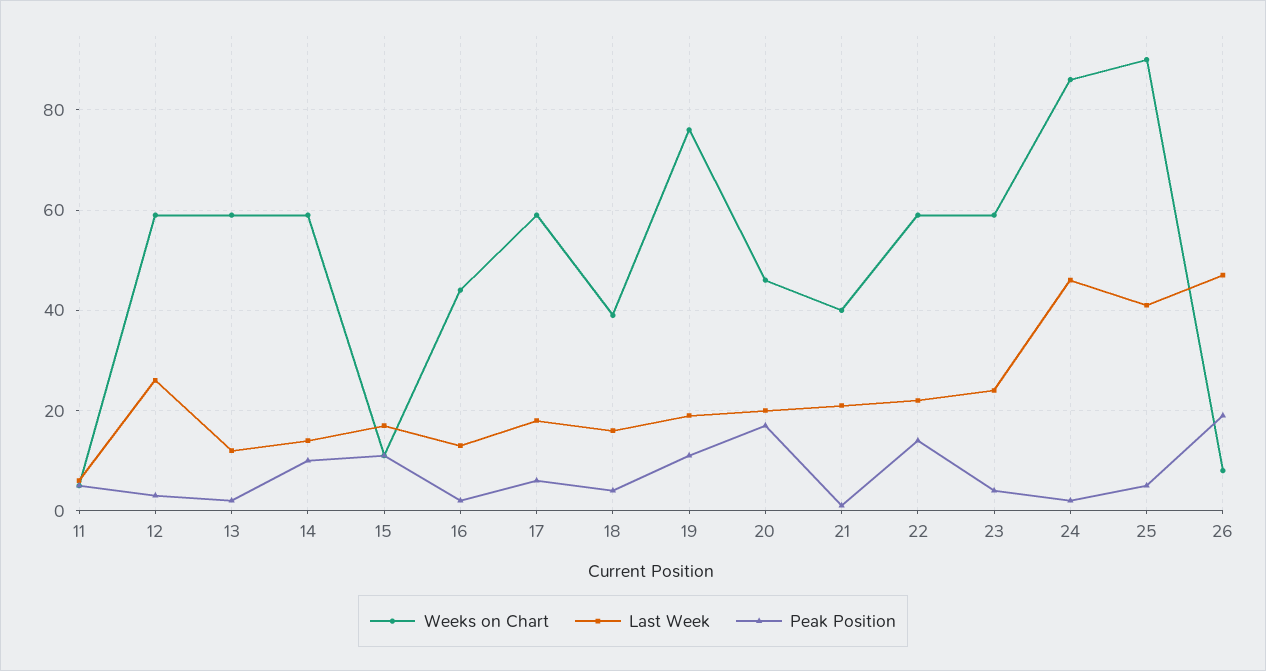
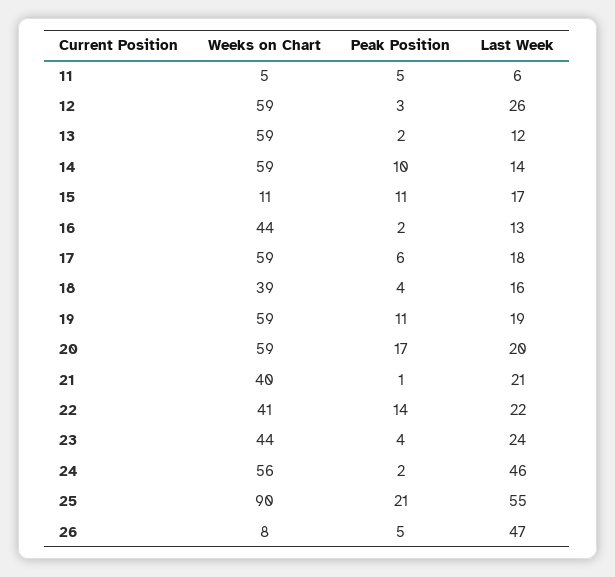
  {
    "Weeks on Chart": {
      "11": 5,
      "12": 59,
      "13": 59,
      "14": 59,
      "15": 11,
      "16": 44,
      "17": 59,
      "18": 39,
-     "19": 75,
+     "19": 59,
-     "20": 45,
+     "20": 59,
      "21": 40,
-     "22": 60,
+     "22": 41,
-     "23": 60,
+     "23": 44,
-     "24": 85,
+     "24": 56,
      "25": 90,
      "26": 8
    },
    "Last Week": {
      "11": 6,
      "12": 26,
      "13": 12,
      "14": 14,
      "15": 17,
      "16": 13,
      "17": 18,
      "18": 16,
      "19": 19,
      "20": 20,
      "21": 21,
      "22": 22,
      "23": 24,
      "24": 46,
-     "25": 40,
+     "25": 55,
      "26": 47
    },
    "Peak Position": {
      "11": 5,
      "12": 3,
      "13": 2,
      "14": 10,
      "15": 11,
      "16": 2,
      "17": 6,
      "18": 4,
      "19": 11,
      "20": 17,
      "21": 1,
      "22": 14,
      "23": 4,
      "24": 2,
-     "25": 5,
+     "25": 21,
-     "26": 20
+     "26": 5
    }
  }

